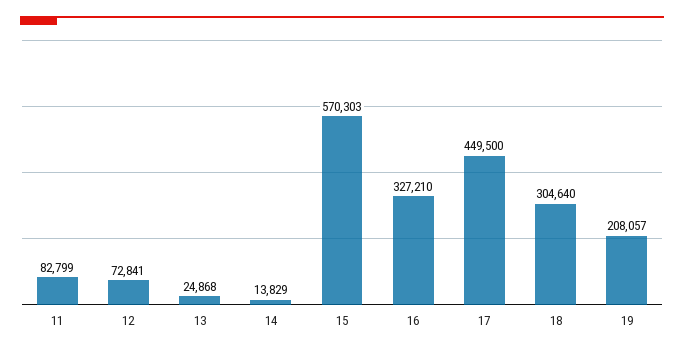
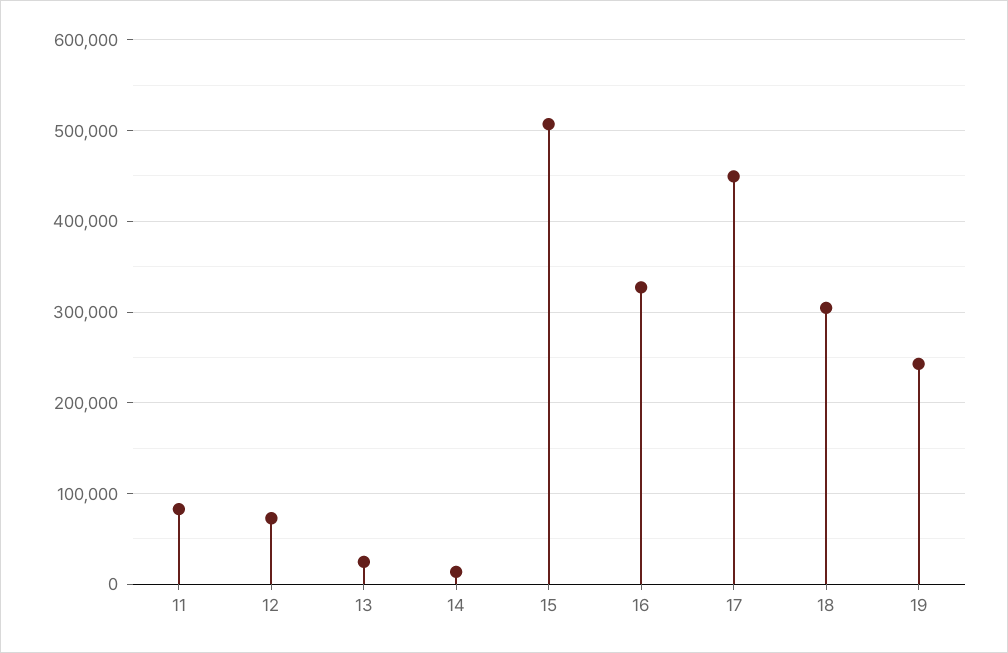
  {
    "11": 82799,
    "12": 72841,
    "13": 24868,
    "14": 13829,
-   "15": 570303,
+   "15": 510000,
    "16": 327210,
    "17": 449500,
    "18": 304640,
-   "19": 208057
+   "19": 240000
  }

